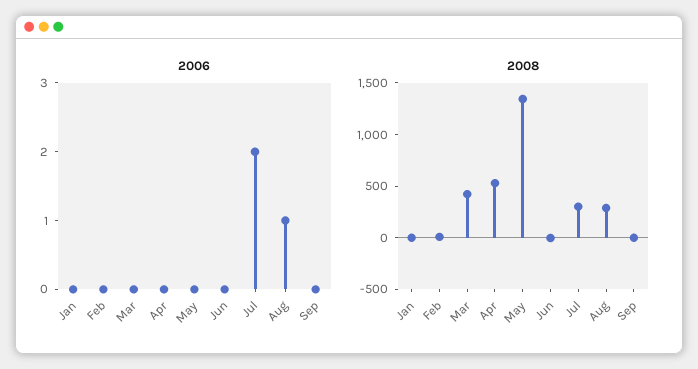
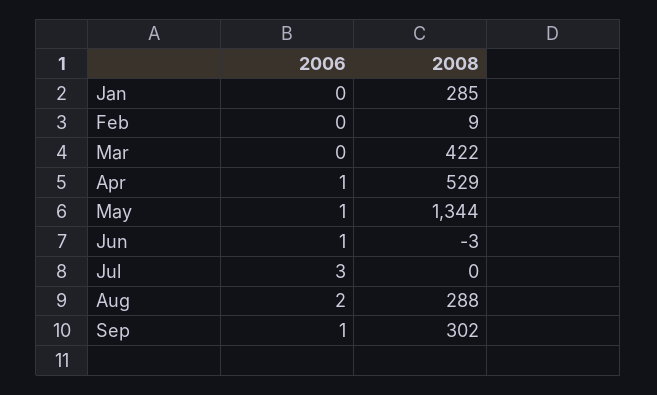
  {
    "2006": {
      "Jan": 0,
      "Feb": 0,
      "Mar": 0,
-     "Apr": 0,
+     "Apr": 1,
-     "May": 0,
+     "May": 1,
-     "Jun": 0,
+     "Jun": 1,
-     "Jul": 2,
+     "Jul": 3,
-     "Aug": 1,
+     "Aug": 2,
-     "Sep": 0
+     "Sep": 1
    },
    "2008": {
-     "Jan": 0,
+     "Jan": 285,
      "Feb": 9,
      "Mar": 422,
      "Apr": 529,
      "May": 1344,
      "Jun": -3,
-     "Jul": 300,
+     "Jul": 0,
      "Aug": 288,
-     "Sep": 0
+     "Sep": 302
    }
  }

